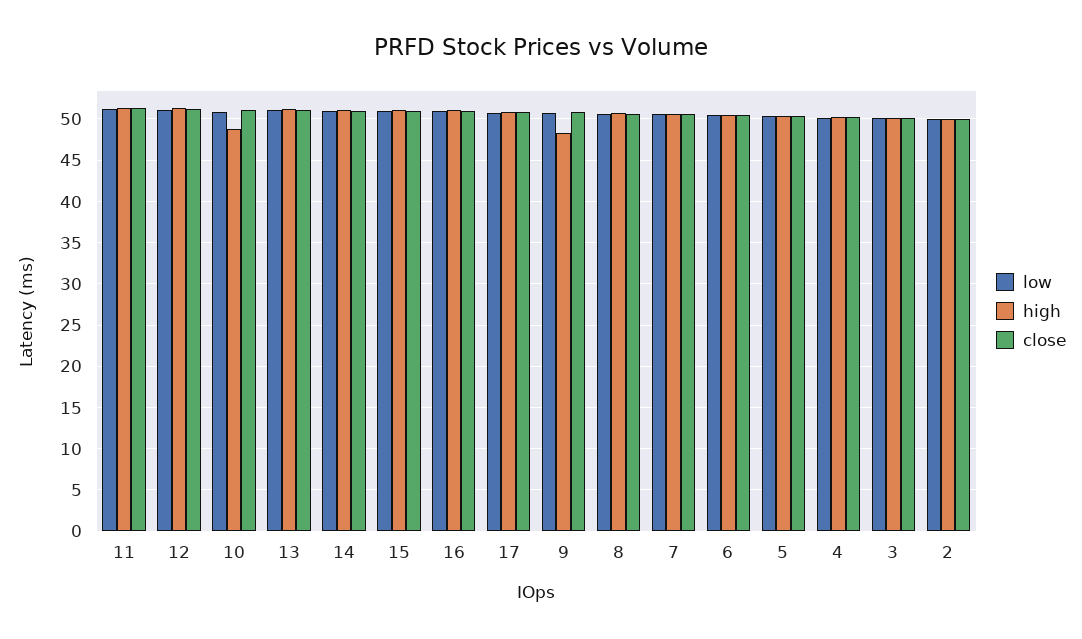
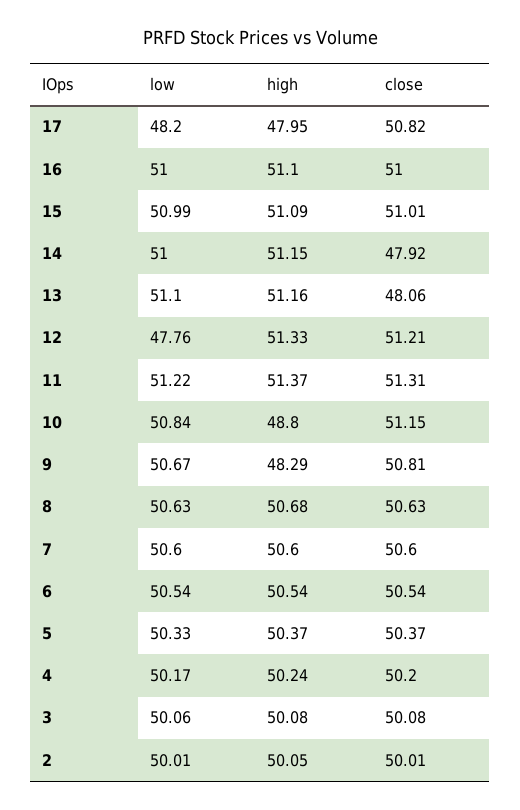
  {
    "low": {
      "11": 51.22,
-     "12": 51,
+     "12": 47.76,
      "10": 50.84,
      "13": 51.1,
      "14": 51,
      "15": 50.99,
      "16": 51,
-     "17": 51,
+     "17": 48.2,
      "9": 50.67,
      "8": 50.63,
      "7": 50.6,
      "6": 50.54,
      "5": 50.33,
      "4": 50.17,
      "3": 50.06,
      "2": 50.01
    },
    "high": {
      "11": 51.37,
      "12": 51.33,
      "10": 48.8,
      "13": 51.16,
      "14": 51.15,
      "15": 51.09,
      "16": 51.1,
-     "17": 51,
+     "17": 47.95,
      "9": 48.29,
      "8": 50.68,
      "7": 50.6,
      "6": 50.54,
      "5": 50.37,
      "4": 50.24,
      "3": 50.08,
      "2": 50.05
    },
    "close": {
      "11": 51.31,
      "12": 51.21,
      "10": 51.15,
-     "13": 51,
+     "13": 48.06,
-     "14": 51,
+     "14": 47.92,
      "15": 51.01,
      "16": 51,
      "17": 50.82,
      "9": 50.81,
      "8": 50.63,
      "7": 50.6,
      "6": 50.54,
      "5": 50.37,
      "4": 50.2,
      "3": 50.08,
      "2": 50.01
    }
  }

